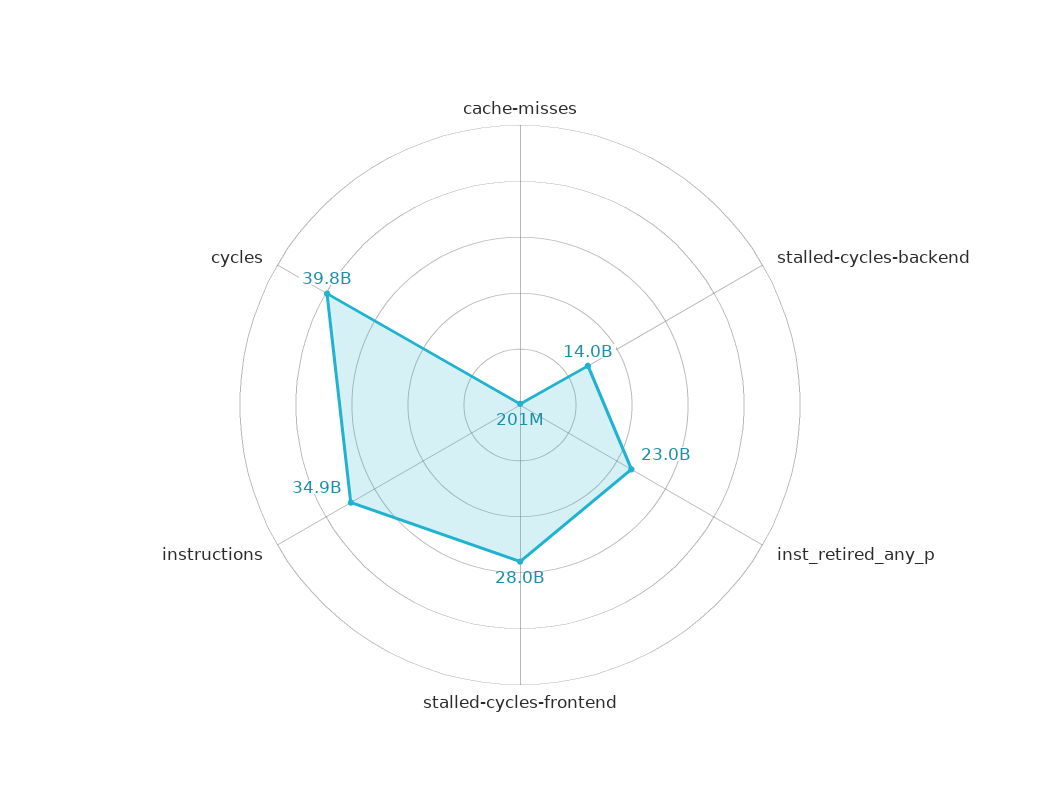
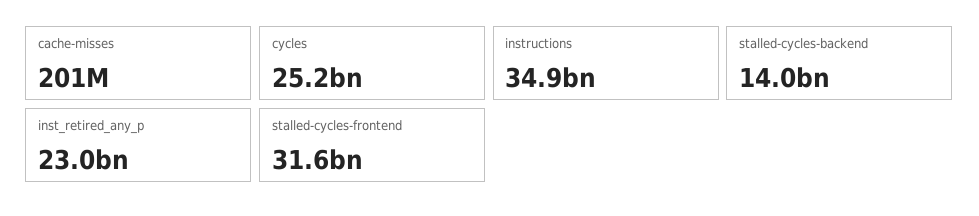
  {
    "cache-misses": 201000000,
    "stalled-cycles-backend": 14000000000,
    "inst_retired_any_p": 23000000000,
-   "stalled-cycles-frontend": 28000000000,
+   "stalled-cycles-frontend": 31600000000,
    "instructions": 34900000000,
-   "cycles": 39800000000
+   "cycles": 25200000000
  }

